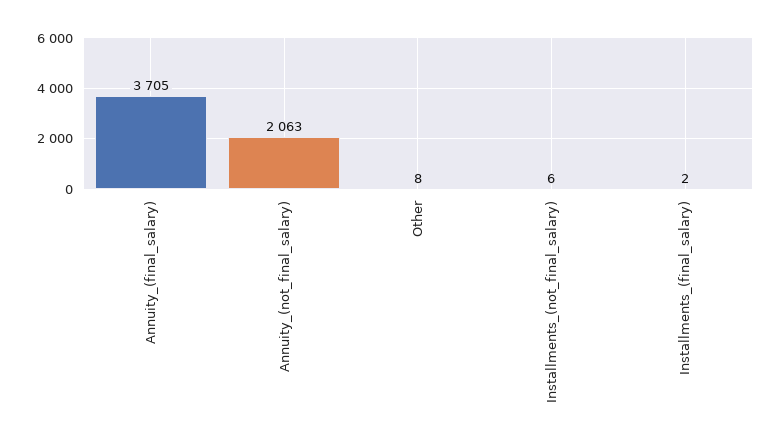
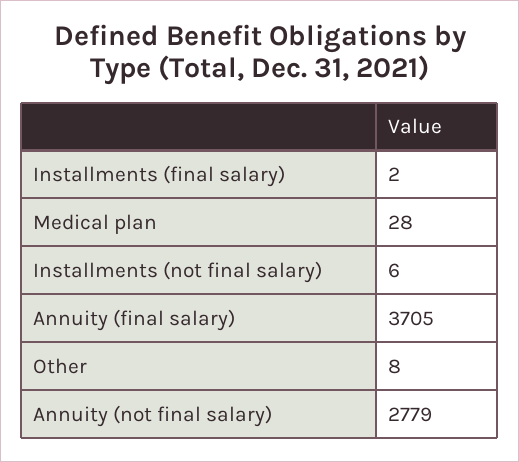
  {
    "Annuity_(final_salary)": 3705,
-   "Annuity_(not_final_salary)": 2063,
+   "Annuity_(not_final_salary)": 2779,
    "Other": 8,
    "Installments_(not_final_salary)": 6,
-   "Installments_(final_salary)": 2
+   "Installments_(final_salary)": 2,
+   "Medical plan": 28
  }

